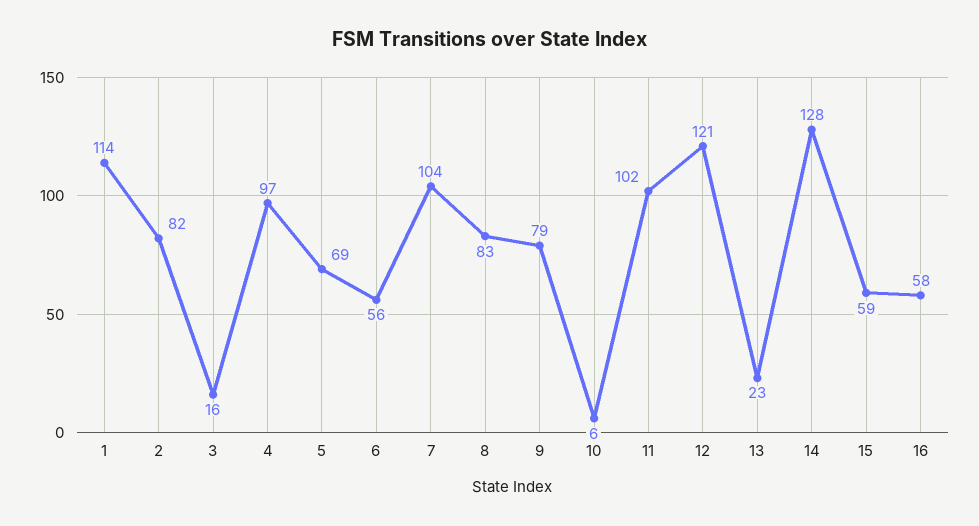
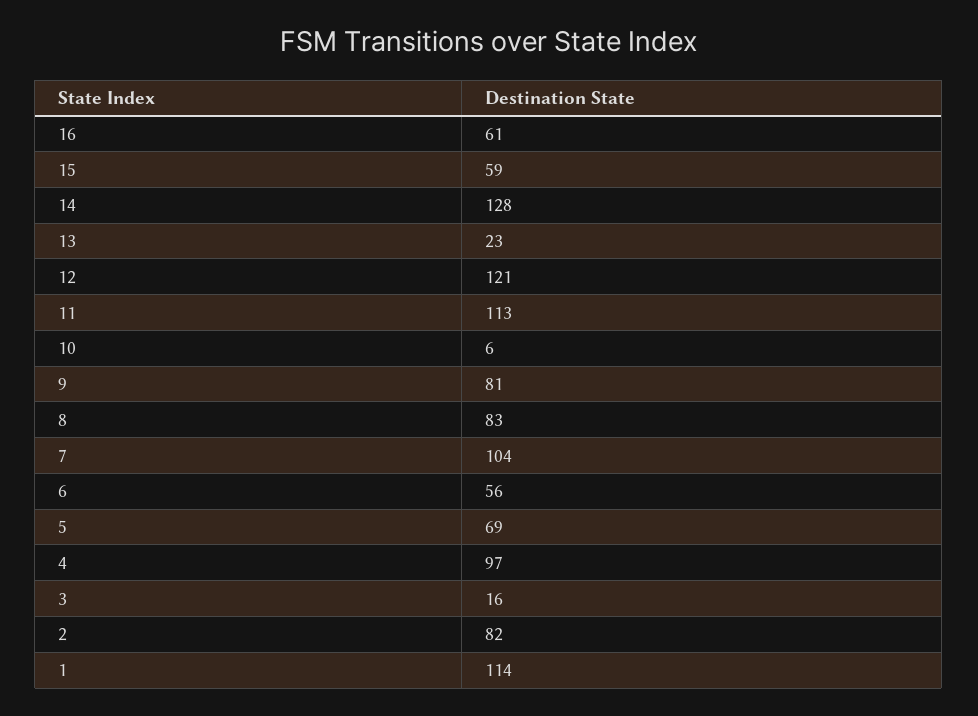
  {
    "1": 114,
    "2": 82,
    "3": 16,
    "4": 97,
    "5": 69,
    "6": 56,
    "7": 104,
    "8": 83,
-   "9": 79,
+   "9": 81,
    "10": 6,
-   "11": 102,
+   "11": 113,
    "12": 121,
    "13": 23,
    "14": 128,
    "15": 59,
-   "16": 58
+   "16": 61
  }

